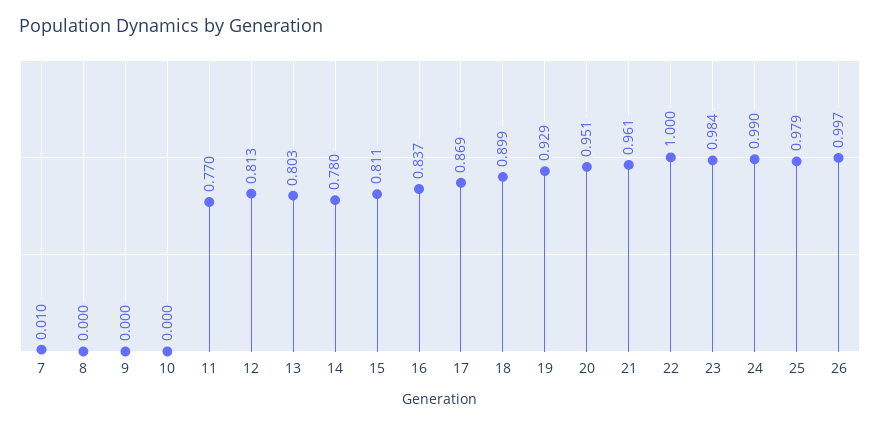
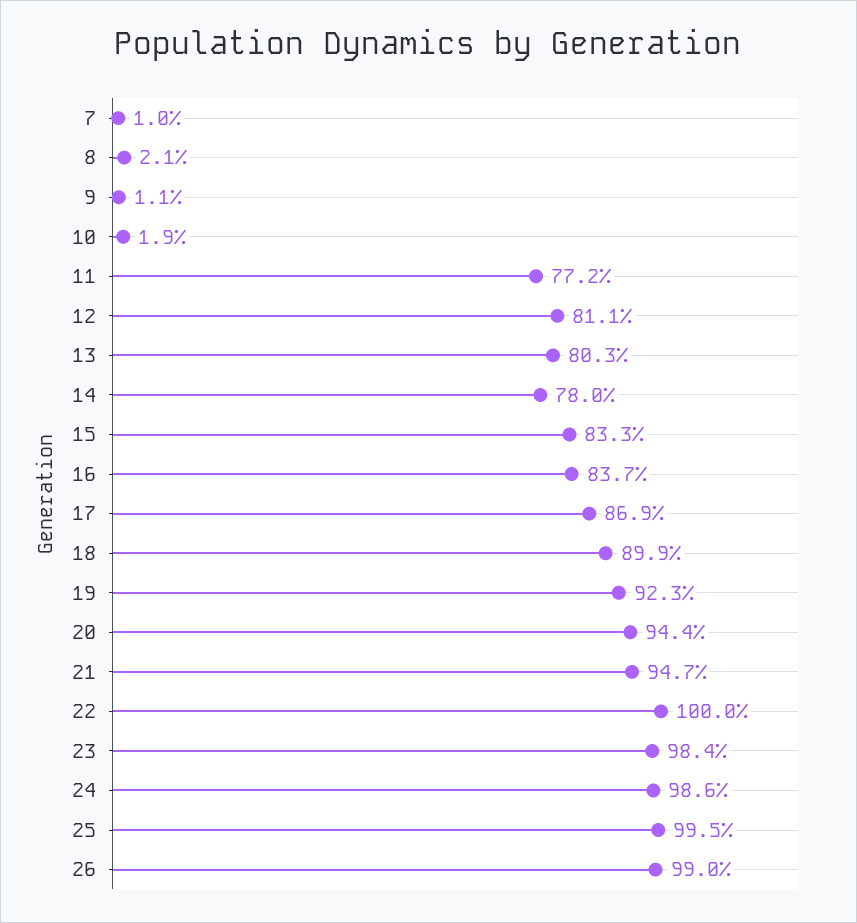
  {
    "7": 0.01,
-   "8": 0,
+   "8": 0.021,
-   "9": 0,
+   "9": 0.011,
-   "10": 0,
+   "10": 0.019,
-   "11": 0.77,
+   "11": 0.772,
-   "12": 0.813,
+   "12": 0.811,
    "13": 0.803,
    "14": 0.78,
-   "15": 0.811,
+   "15": 0.833,
    "16": 0.837,
    "17": 0.869,
    "18": 0.899,
-   "19": 0.929,
+   "19": 0.923,
-   "20": 0.951,
+   "20": 0.944,
-   "21": 0.961,
+   "21": 0.947,
    "22": 1,
    "23": 0.984,
-   "24": 0.99,
+   "24": 0.986,
-   "25": 0.979,
+   "25": 0.995,
-   "26": 0.997
+   "26": 0.99
  }

